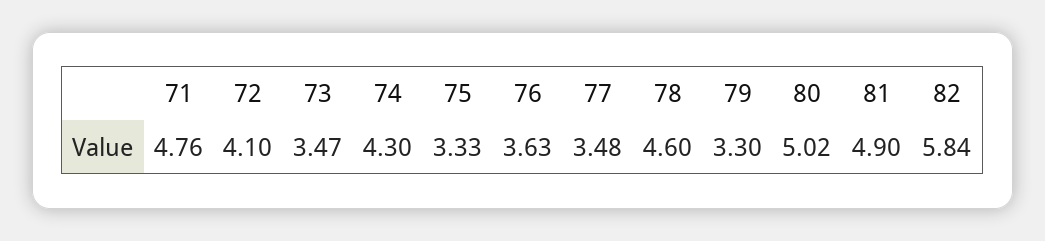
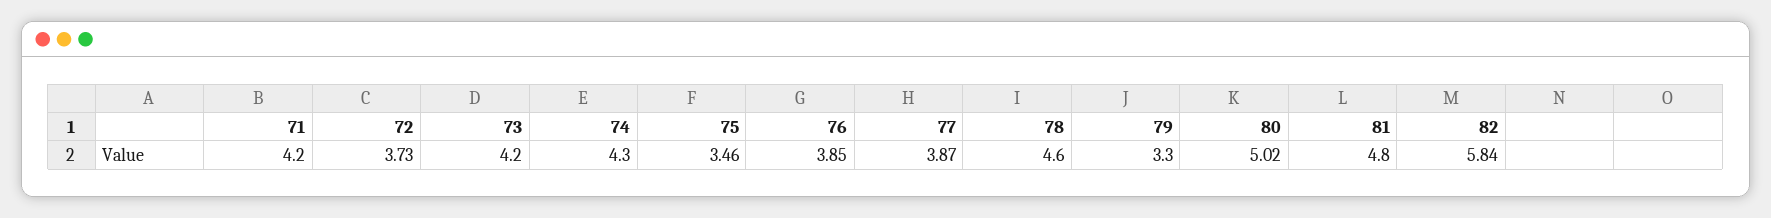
  {
-   "71": 4.76,
+   "71": 4.2,
-   "72": 4.1,
+   "72": 3.73,
-   "73": 3.47,
+   "73": 4.2,
    "74": 4.3,
-   "75": 3.33,
+   "75": 3.46,
-   "76": 3.63,
+   "76": 3.85,
-   "77": 3.48,
+   "77": 3.87,
    "78": 4.6,
    "79": 3.3,
    "80": 5.02,
-   "81": 4.9,
+   "81": 4.8,
    "82": 5.84
  }

